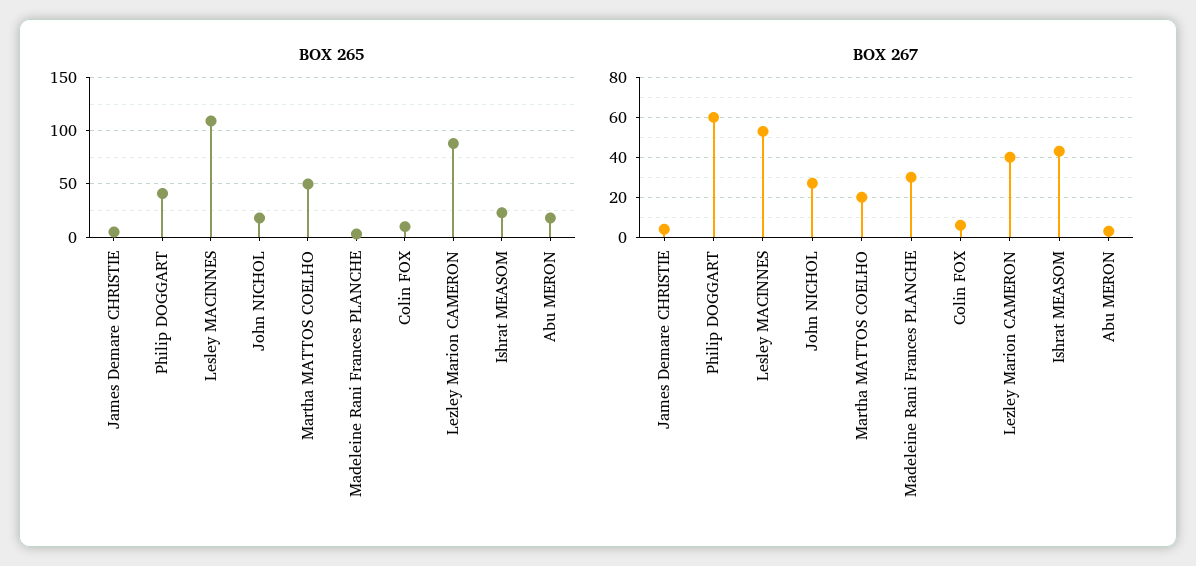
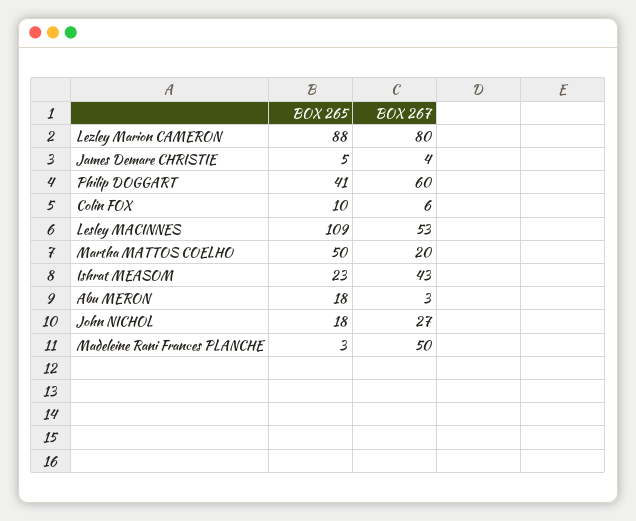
  {
    "BOX 265": {
      "James Demare CHRISTIE": 5,
      "Philip DOGGART": 41,
      "Lesley MACINNES": 109,
      "John NICHOL": 18,
      "Martha MATTOS COELHO": 50,
      "Madeleine Rani Frances PLANCHE": 3,
      "Colin FOX": 10,
      "Lezley Marion CAMERON": 88,
      "Ishrat MEASOM": 23,
      "Abu MERON": 18
    },
    "BOX 267": {
      "James Demare CHRISTIE": 4,
      "Philip DOGGART": 60,
      "Lesley MACINNES": 53,
      "John NICHOL": 27,
      "Martha MATTOS COELHO": 20,
-     "Madeleine Rani Frances PLANCHE": 30,
+     "Madeleine Rani Frances PLANCHE": 50,
      "Colin FOX": 6,
-     "Lezley Marion CAMERON": 40,
+     "Lezley Marion CAMERON": 80,
      "Ishrat MEASOM": 43,
      "Abu MERON": 3
    }
  }

